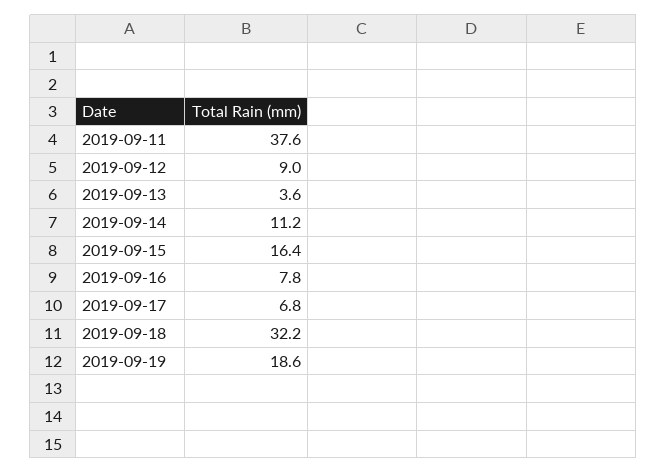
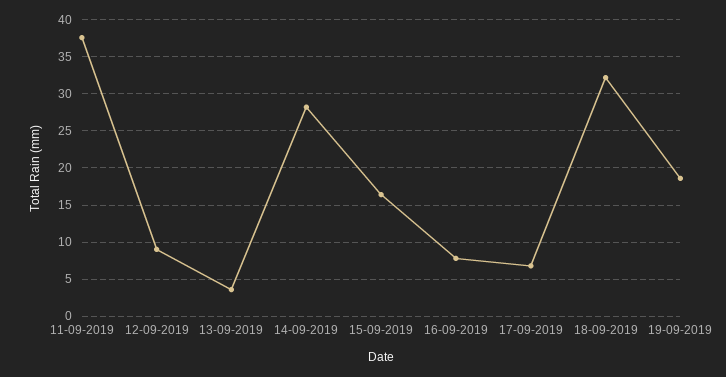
  {
    "2019-09-11": 37.6,
    "2019-09-12": 9,
    "2019-09-13": 3.6,
-   "2019-09-14": 11.2,
+   "2019-09-14": 28,
    "2019-09-15": 16.4,
    "2019-09-16": 7.8,
    "2019-09-17": 6.8,
    "2019-09-18": 32.2,
    "2019-09-19": 18.6
  }

